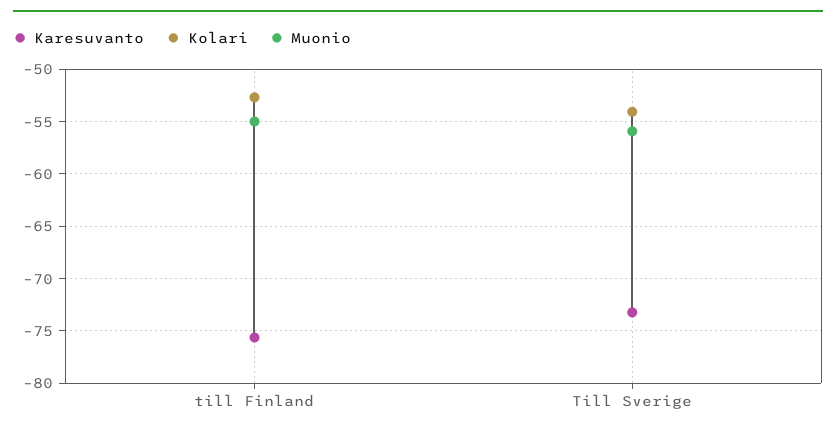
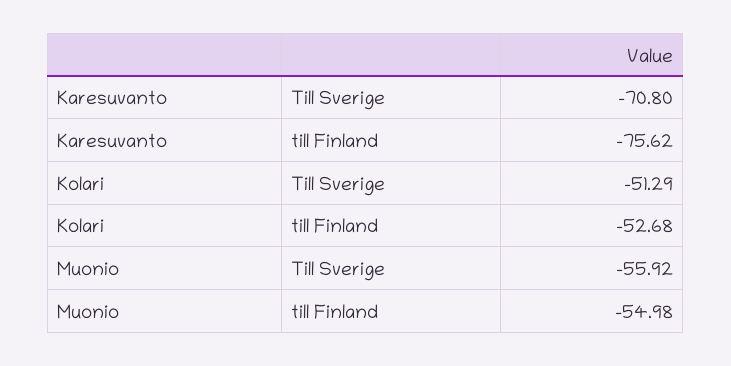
  {
    "Karesuvanto": {
      "till Finland": -75.62,
-     "Till Sverige": -73
+     "Till Sverige": -70.8
    },
    "Kolari": {
      "till Finland": -52.68,
-     "Till Sverige": -54
+     "Till Sverige": -51.29
    },
    "Muonio": {
      "till Finland": -54.98,
      "Till Sverige": -55.92
    }
  }

